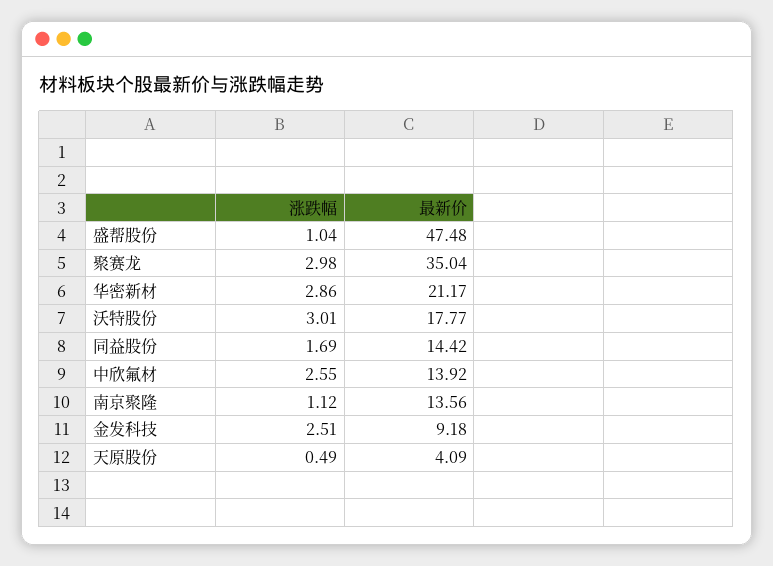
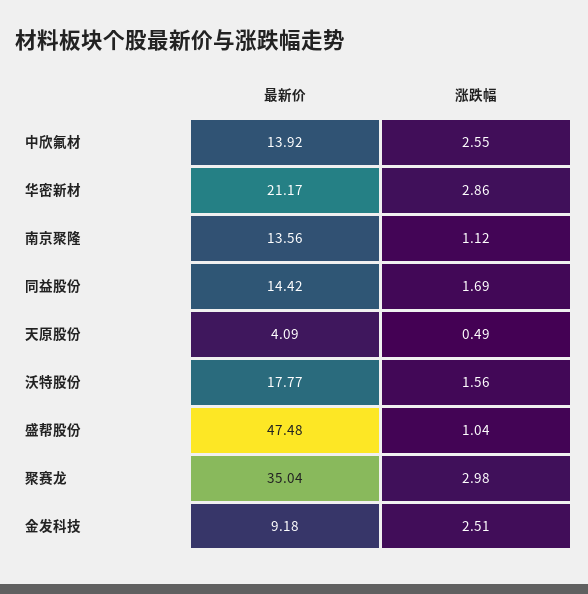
  {
    "涨跌幅": {
      "盛帮股份": 1.04,
      "聚赛龙": 2.98,
      "华密新材": 2.86,
-     "沃特股份": 3.01,
+     "沃特股份": 1.56,
      "同益股份": 1.69,
      "中欣氟材": 2.55,
      "南京聚隆": 1.12,
      "金发科技": 2.51,
      "天原股份": 0.49
    },
    "最新价": {
      "盛帮股份": 47.48,
      "聚赛龙": 35.04,
      "华密新材": 21.17,
      "沃特股份": 17.77,
      "同益股份": 14.42,
      "中欣氟材": 13.92,
      "南京聚隆": 13.56,
      "金发科技": 9.18,
      "天原股份": 4.09
    }
  }

